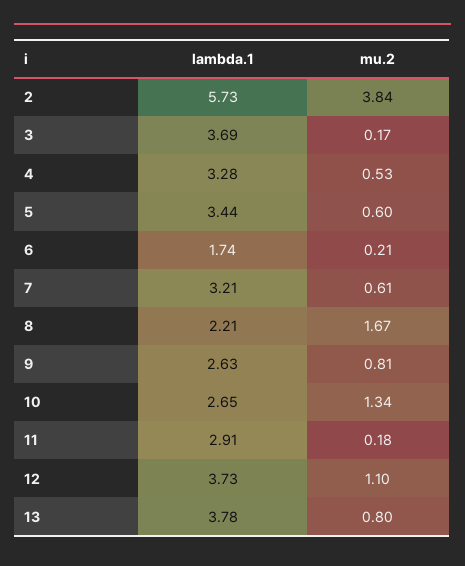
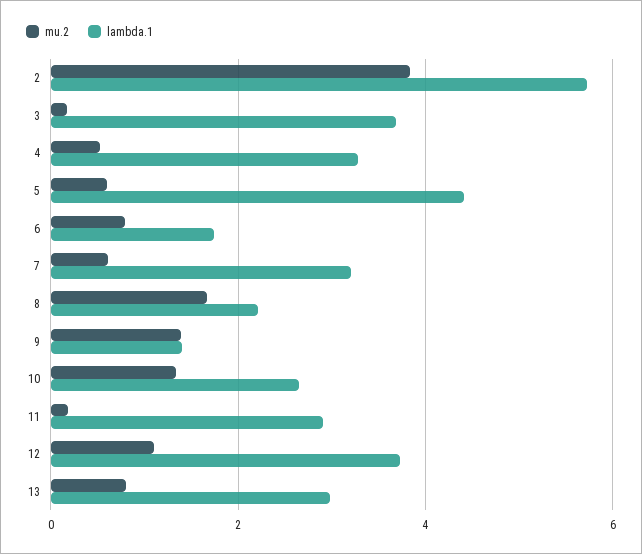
  {
    "lambda.1": {
      "2": 5.73,
      "3": 3.69,
      "4": 3.28,
-     "5": 3.44,
+     "5": 4.4,
      "6": 1.74,
      "7": 3.21,
      "8": 2.21,
-     "9": 2.63,
+     "9": 1.4,
      "10": 2.65,
      "11": 2.91,
      "12": 3.73,
-     "13": 3.78
+     "13": 3
    },
    "mu.2": {
      "2": 3.84,
      "3": 0.17,
      "4": 0.53,
      "5": 0.6,
-     "6": 0.21,
+     "6": 0.8,
      "7": 0.61,
      "8": 1.67,
-     "9": 0.81,
+     "9": 1.4,
      "10": 1.34,
      "11": 0.18,
      "12": 1.1,
      "13": 0.8
    }
  }

